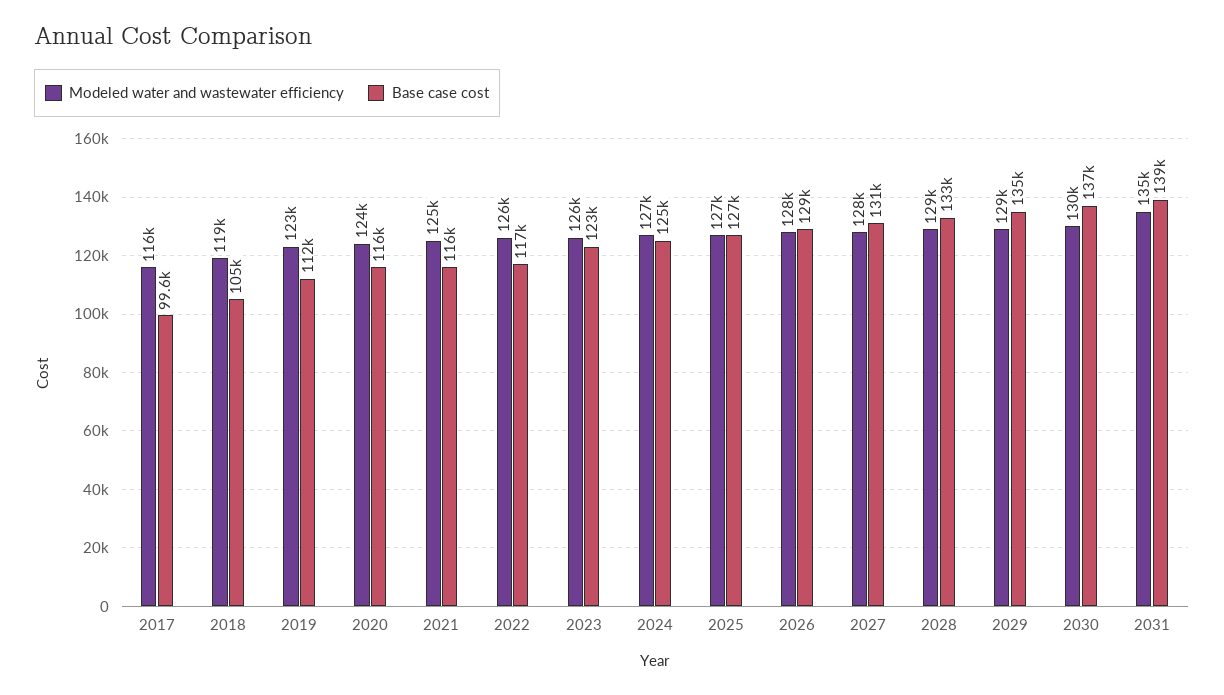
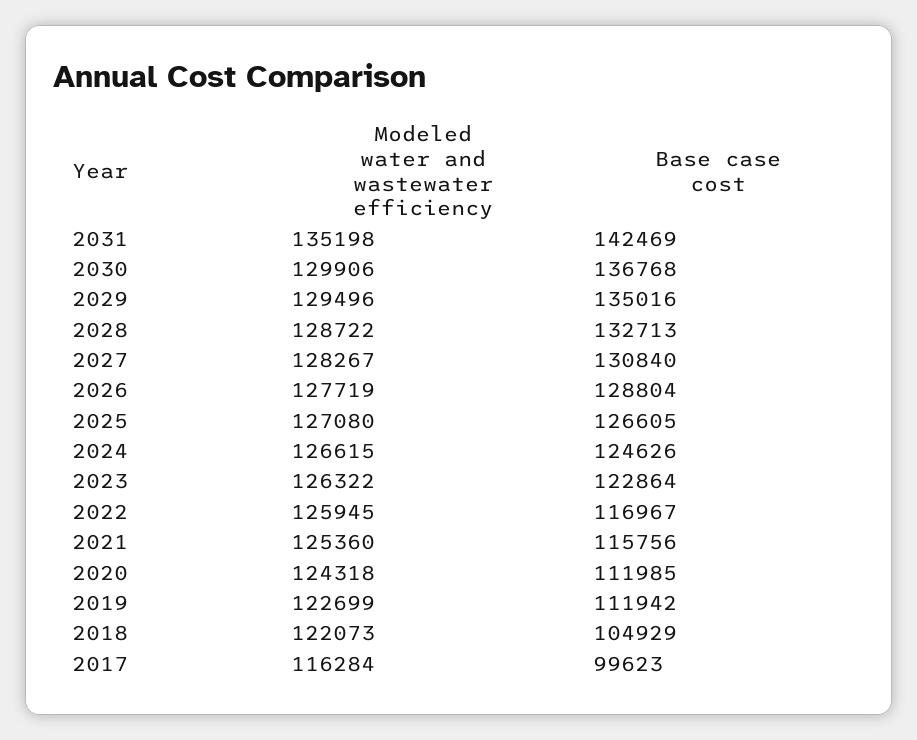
  {
    "Modeled water and wastewater efficiency": {
      "2017": 116284,
-     "2018": 119000,
+     "2018": 122073,
      "2019": 122699,
      "2020": 124318,
      "2021": 125360,
      "2022": 125945,
      "2023": 126322,
      "2024": 126615,
      "2025": 127080,
      "2026": 127719,
      "2027": 128267,
      "2028": 128722,
      "2029": 129496,
      "2030": 129906,
      "2031": 135198
    },
    "Base case cost": {
      "2017": 99623,
      "2018": 104929,
      "2019": 111942,
-     "2020": 116000,
+     "2020": 111985,
      "2021": 115756,
      "2022": 116967,
      "2023": 122864,
      "2024": 124626,
      "2025": 126605,
      "2026": 128804,
      "2027": 130840,
      "2028": 132713,
      "2029": 135016,
      "2030": 136768,
-     "2031": 139000
+     "2031": 142469
    }
  }

